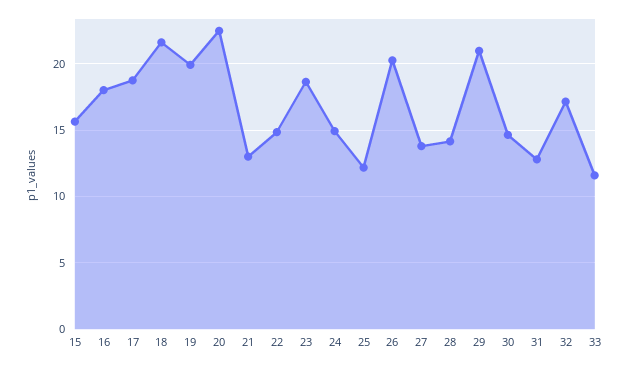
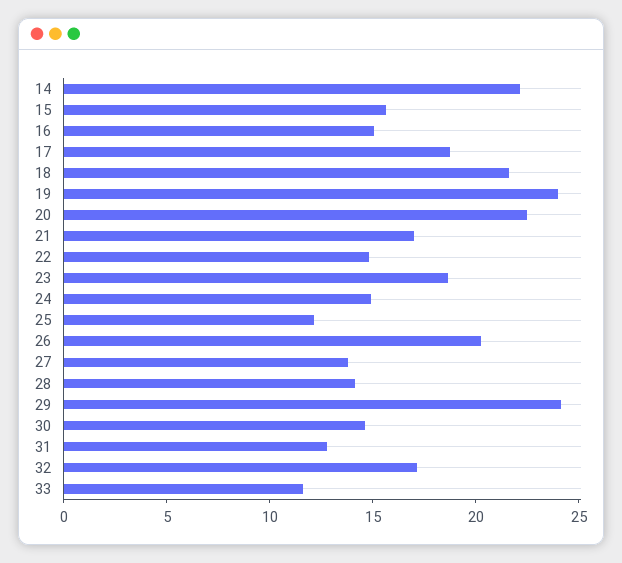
  {
    "15": 15.5,
-   "16": 18,
+   "16": 15,
    "17": 19,
    "18": 21.5,
-   "19": 20,
+   "19": 24,
    "20": 22.5,
-   "21": 13,
+   "21": 17,
    "22": 15,
    "23": 18.5,
    "24": 15,
    "25": 12,
    "26": 20.5,
    "27": 14,
    "28": 14,
-   "29": 21,
+   "29": 24,
    "30": 14.5,
    "31": 13,
    "32": 17,
-   "33": 11.5
+   "33": 11.5,
+   "14": 22
  }

